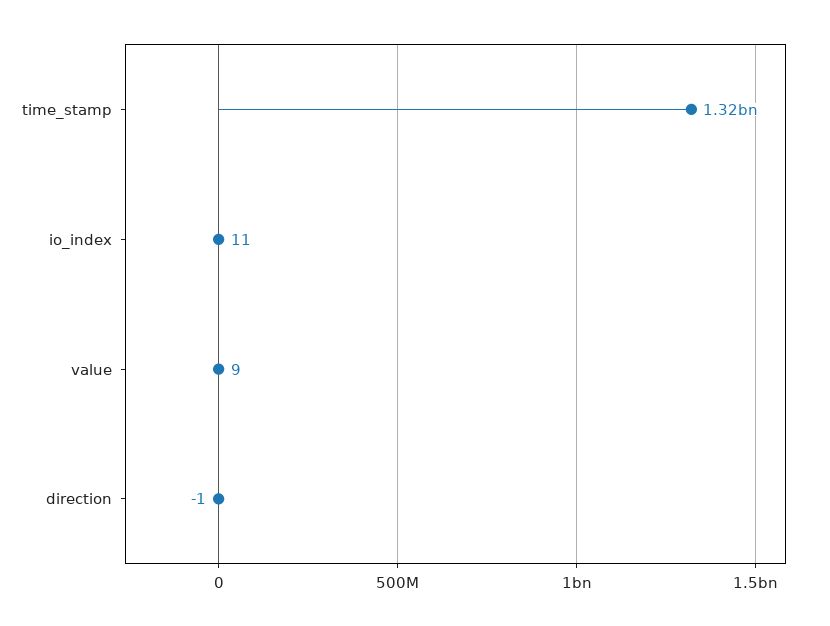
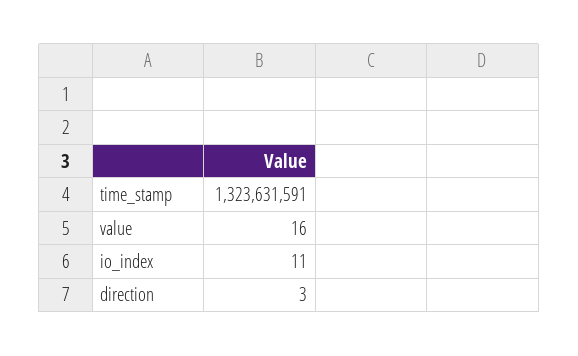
  {
    "time_stamp": 1323631591,
    "io_index": 11,
-   "value": 9,
+   "value": 16,
-   "direction": -1
+   "direction": 3
  }

